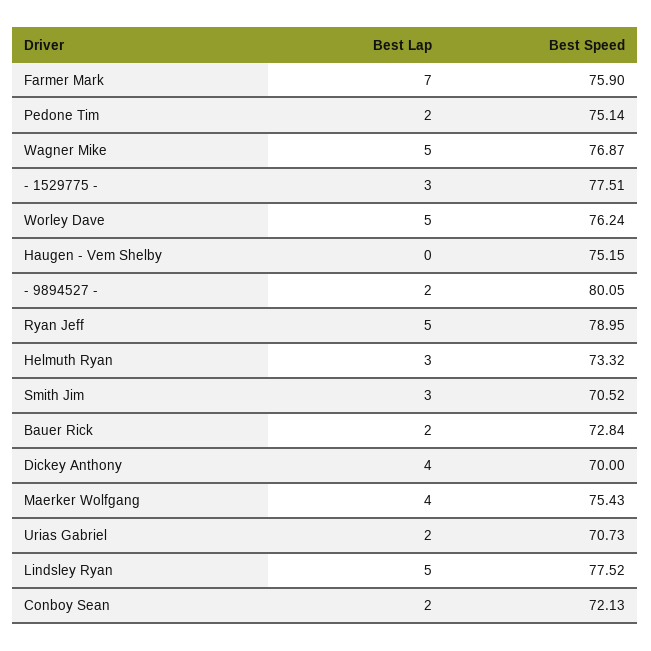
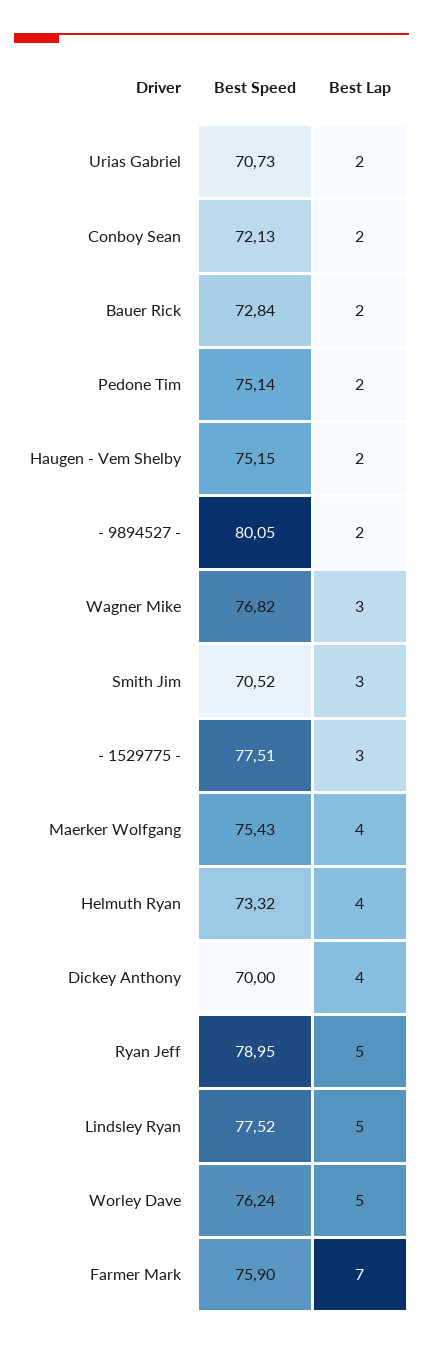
  {
    "Best Lap": {
      "Farmer Mark": 7,
      "Pedone Tim": 2,
-     "Wagner Mike": 5,
+     "Wagner Mike": 3,
      "- 1529775 -": 3,
      "Worley Dave": 5,
-     "Haugen - Vem Shelby": 0,
+     "Haugen - Vem Shelby": 2,
      "- 9894527 -": 2,
      "Ryan Jeff": 5,
-     "Helmuth Ryan": 3,
+     "Helmuth Ryan": 4,
      "Smith Jim": 3,
      "Bauer Rick": 2,
      "Dickey Anthony": 4,
      "Maerker Wolfgang": 4,
      "Urias Gabriel": 2,
      "Lindsley Ryan": 5,
      "Conboy Sean": 2
    },
    "Best Speed": {
      "Farmer Mark": 75.9,
      "Pedone Tim": 75.14,
-     "Wagner Mike": 76.87,
+     "Wagner Mike": 76.82,
      "- 1529775 -": 77.51,
      "Worley Dave": 76.24,
      "Haugen - Vem Shelby": 75.15,
      "- 9894527 -": 80.05,
      "Ryan Jeff": 78.95,
      "Helmuth Ryan": 73.32,
      "Smith Jim": 70.52,
      "Bauer Rick": 72.84,
      "Dickey Anthony": 70,
      "Maerker Wolfgang": 75.43,
      "Urias Gabriel": 70.73,
      "Lindsley Ryan": 77.52,
      "Conboy Sean": 72.13
    }
  }

